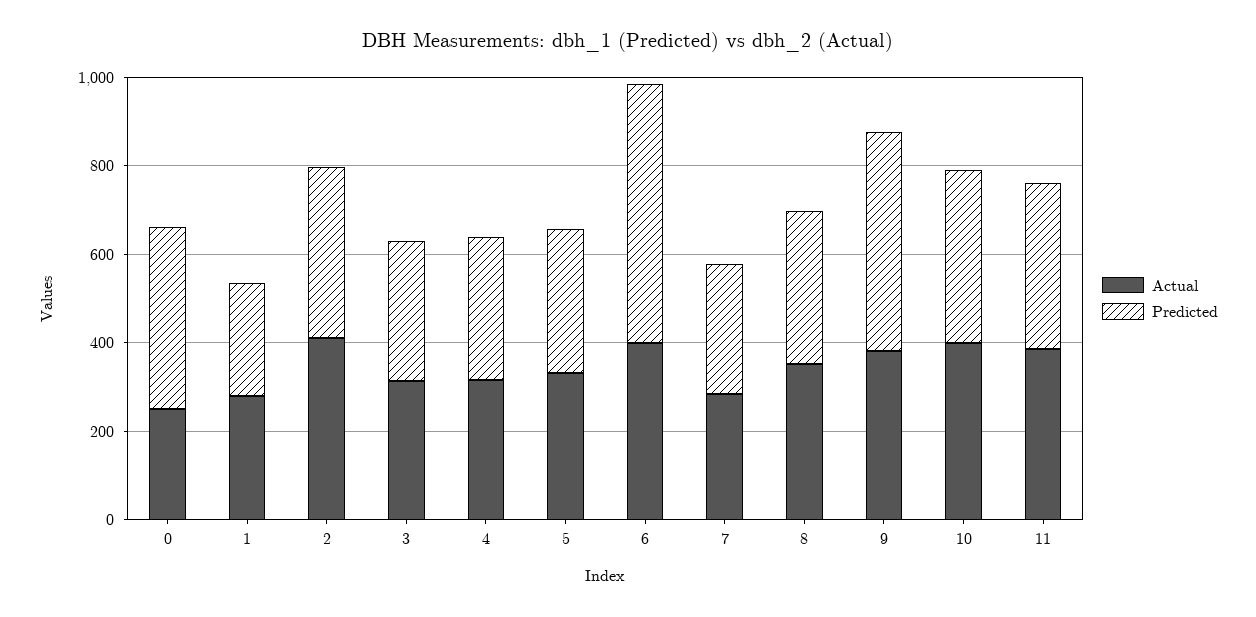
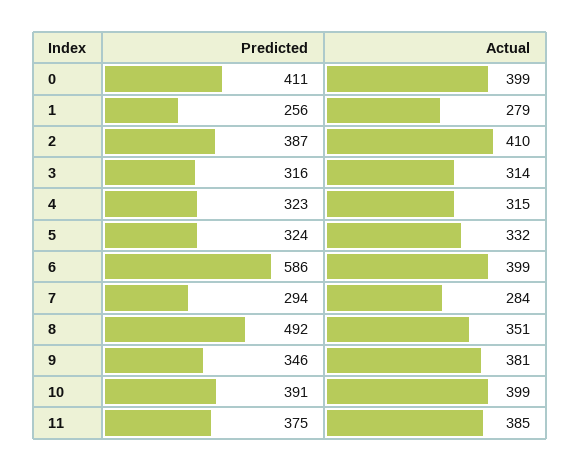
  {
    "Actual": {
-     "0": 250,
+     "0": 399,
      "1": 279,
      "2": 410,
      "3": 314,
      "4": 315,
      "5": 332,
      "6": 399,
      "7": 284,
      "8": 351,
      "9": 381,
      "10": 399,
      "11": 385
    },
    "Predicted": {
      "0": 411,
      "1": 256,
      "2": 387,
      "3": 316,
      "4": 323,
      "5": 324,
      "6": 586,
      "7": 294,
-     "8": 350,
+     "8": 492,
-     "9": 500,
+     "9": 346,
      "10": 391,
      "11": 375
    }
  }

